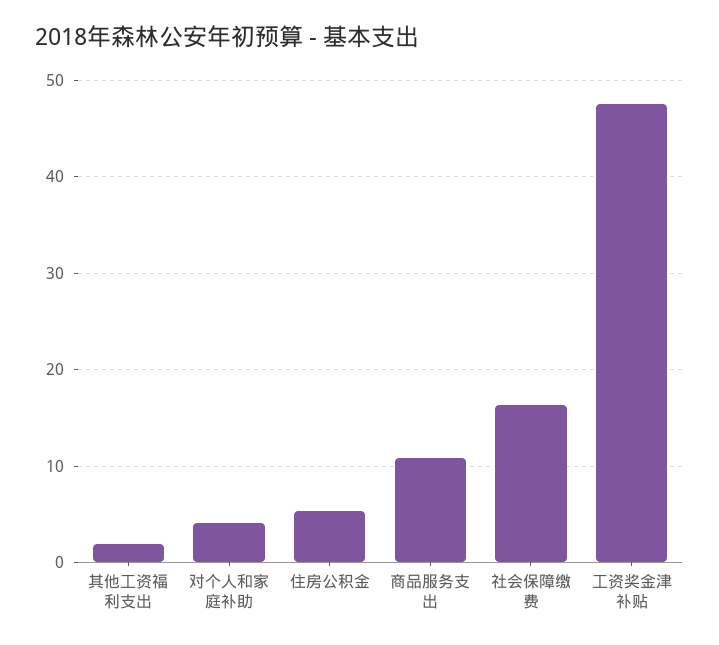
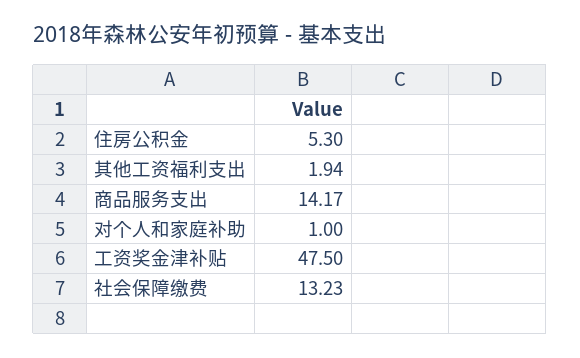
  {
    "其他工资福利支出": 1.94,
-   "对个人和家庭补助": 4,
+   "对个人和家庭补助": 1,
    "住房公积金": 5.3,
-   "商品服务支出": 11,
+   "商品服务支出": 14.17,
-   "社会保障缴费": 16,
+   "社会保障缴费": 13.23,
    "工资奖金津补贴": 47.5
  }

